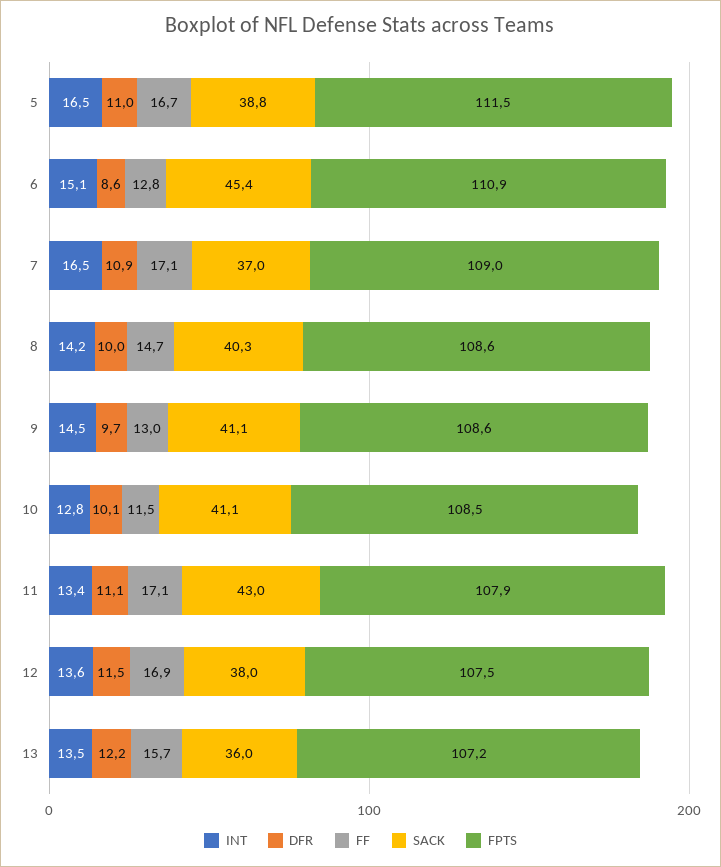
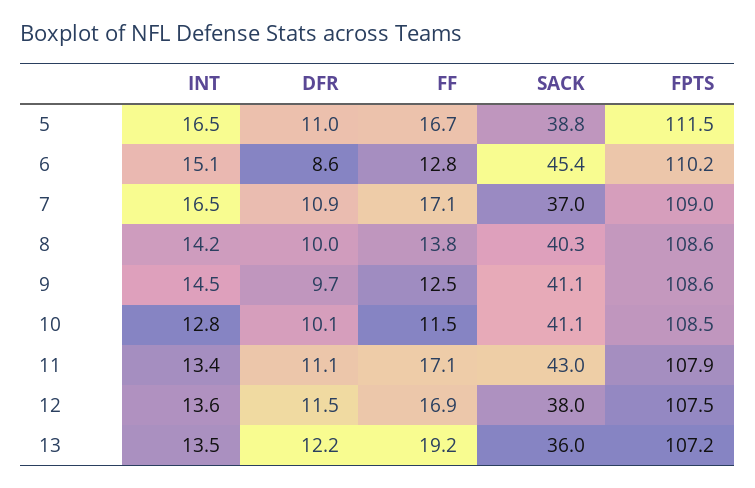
  {
    "INT": {
      "5": 16.5,
      "6": 15.1,
      "7": 16.5,
      "8": 14.2,
      "9": 14.5,
      "10": 12.8,
      "11": 13.4,
      "12": 13.6,
      "13": 13.5
    },
    "DFR": {
      "5": 11,
      "6": 8.6,
      "7": 10.9,
      "8": 10,
      "9": 9.7,
      "10": 10.1,
      "11": 11.1,
      "12": 11.5,
      "13": 12.2
    },
    "FF": {
      "5": 16.7,
      "6": 12.8,
      "7": 17.1,
-     "8": 14.7,
+     "8": 13.8,
-     "9": 13,
+     "9": 12.5,
      "10": 11.5,
      "11": 17.1,
      "12": 16.9,
-     "13": 15.7
+     "13": 19.2
    },
    "SACK": {
      "5": 38.8,
      "6": 45.4,
      "7": 37,
      "8": 40.3,
      "9": 41.1,
      "10": 41.1,
      "11": 43,
      "12": 38,
      "13": 36
    },
    "FPTS": {
      "5": 111.5,
-     "6": 110.9,
+     "6": 110.2,
      "7": 109,
      "8": 108.6,
      "9": 108.6,
      "10": 108.5,
      "11": 107.9,
      "12": 107.5,
      "13": 107.2
    }
  }

